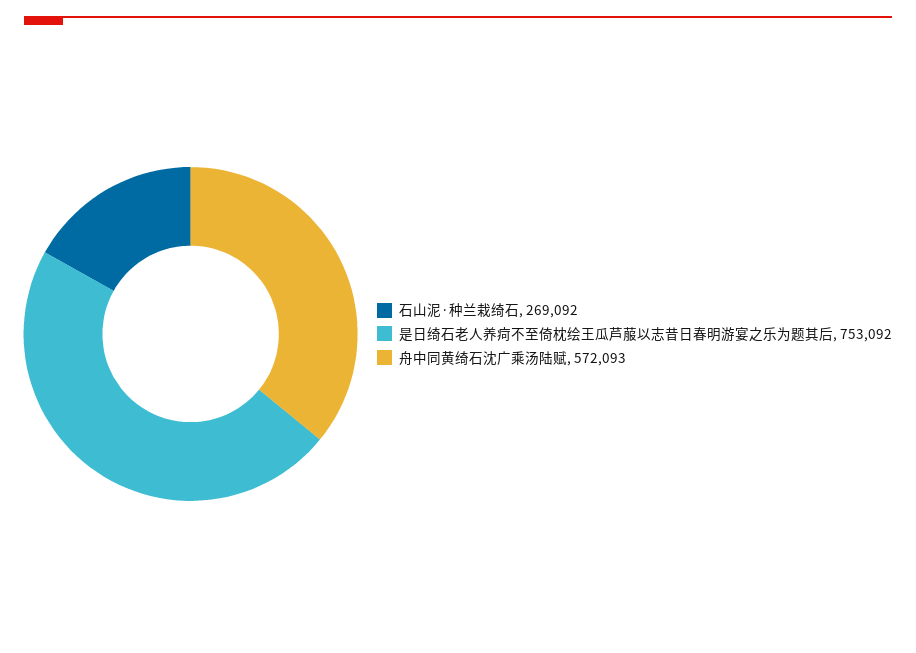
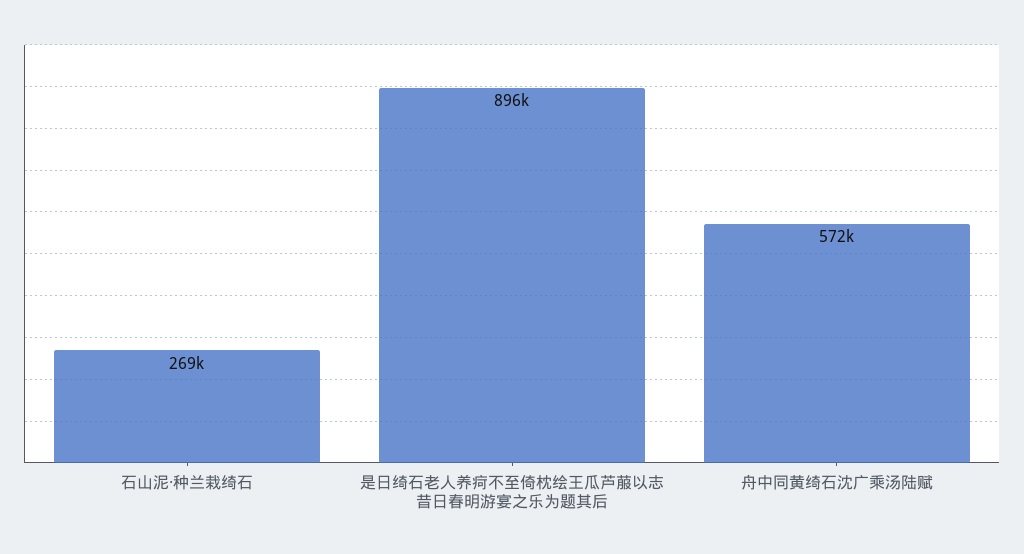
  {
    "石山泥·种兰栽绮石": 269092,
-   "是日绮石老人养疴不至倚枕绘王瓜芦菔以志昔日春明游宴之乐为题其后": 753092,
+   "是日绮石老人养疴不至倚枕绘王瓜芦菔以志昔日春明游宴之乐为题其后": 896000,
    "舟中同黄绮石沈广乘汤陆赋": 572093
  }

